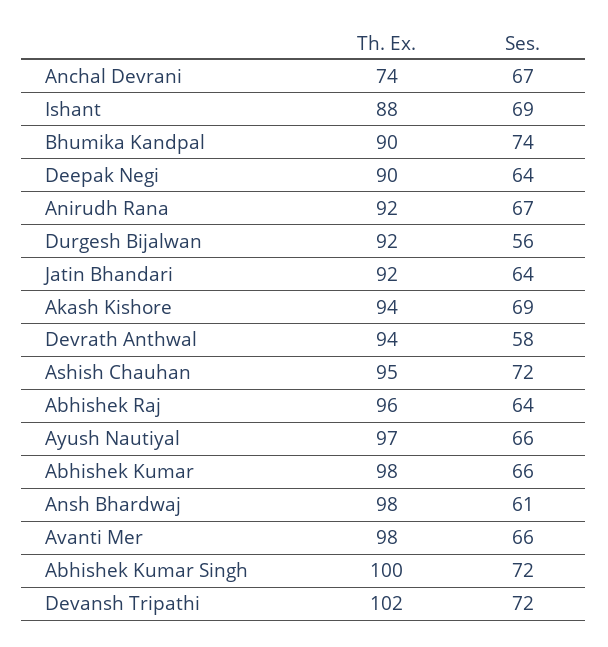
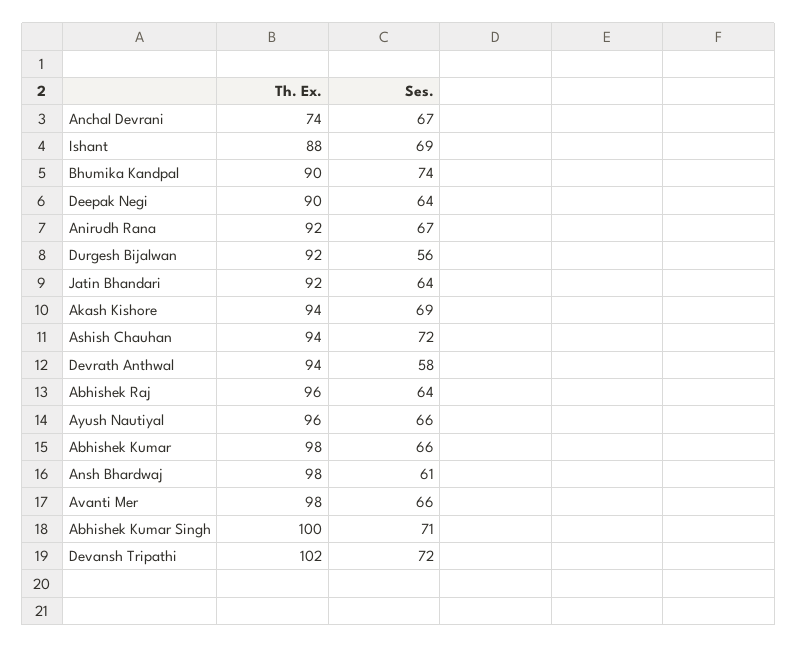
  {
    "Th. Ex.": {
      "Anchal Devrani": 74,
      "Ishant": 88,
      "Bhumika Kandpal": 90,
      "Deepak Negi": 90,
      "Anirudh Rana": 92,
      "Durgesh Bijalwan": 92,
      "Jatin Bhandari": 92,
      "Akash Kishore": 94,
      "Devrath Anthwal": 94,
-     "Ashish Chauhan": 95,
+     "Ashish Chauhan": 94,
      "Abhishek Raj": 96,
-     "Ayush Nautiyal": 97,
+     "Ayush Nautiyal": 96,
      "Abhishek Kumar": 98,
      "Ansh Bhardwaj": 98,
      "Avanti Mer": 98,
      "Abhishek Kumar Singh": 100,
      "Devansh Tripathi": 102
    },
    "Ses.": {
      "Anchal Devrani": 67,
      "Ishant": 69,
      "Bhumika Kandpal": 74,
      "Deepak Negi": 64,
      "Anirudh Rana": 67,
      "Durgesh Bijalwan": 56,
      "Jatin Bhandari": 64,
      "Akash Kishore": 69,
      "Devrath Anthwal": 58,
      "Ashish Chauhan": 72,
      "Abhishek Raj": 64,
      "Ayush Nautiyal": 66,
      "Abhishek Kumar": 66,
      "Ansh Bhardwaj": 61,
      "Avanti Mer": 66,
-     "Abhishek Kumar Singh": 72,
+     "Abhishek Kumar Singh": 71,
      "Devansh Tripathi": 72
    }
  }

